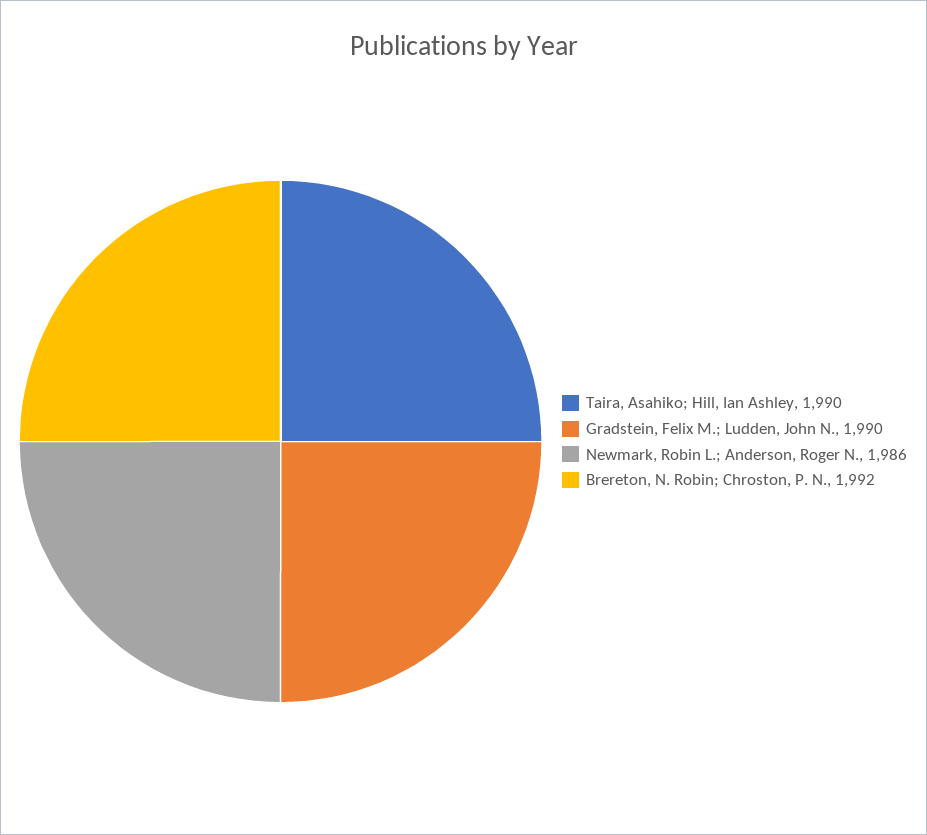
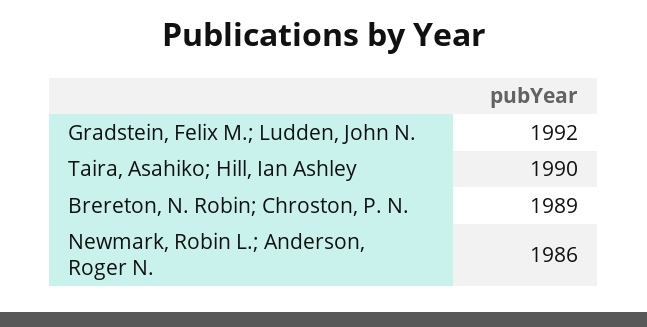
  {
    "Taira, Asahiko; Hill, Ian Ashley": 1990,
-   "Gradstein, Felix M.; Ludden, John N.": 1990,
+   "Gradstein, Felix M.; Ludden, John N.": 1992,
    "Newmark, Robin L.; Anderson, Roger N.": 1986,
-   "Brereton, N. Robin; Chroston, P. N.": 1992
+   "Brereton, N. Robin; Chroston, P. N.": 1989
  }

